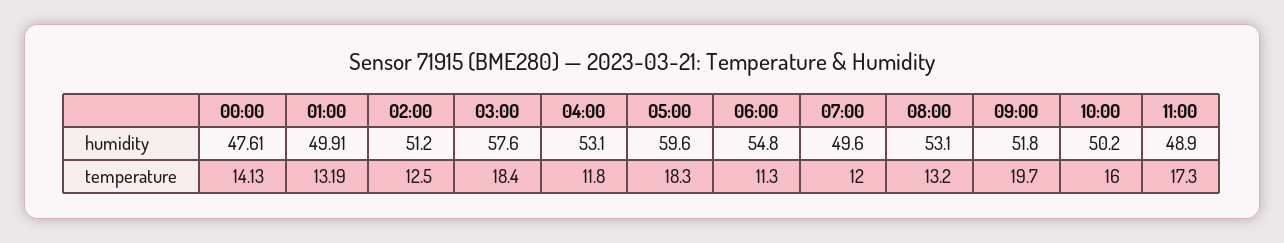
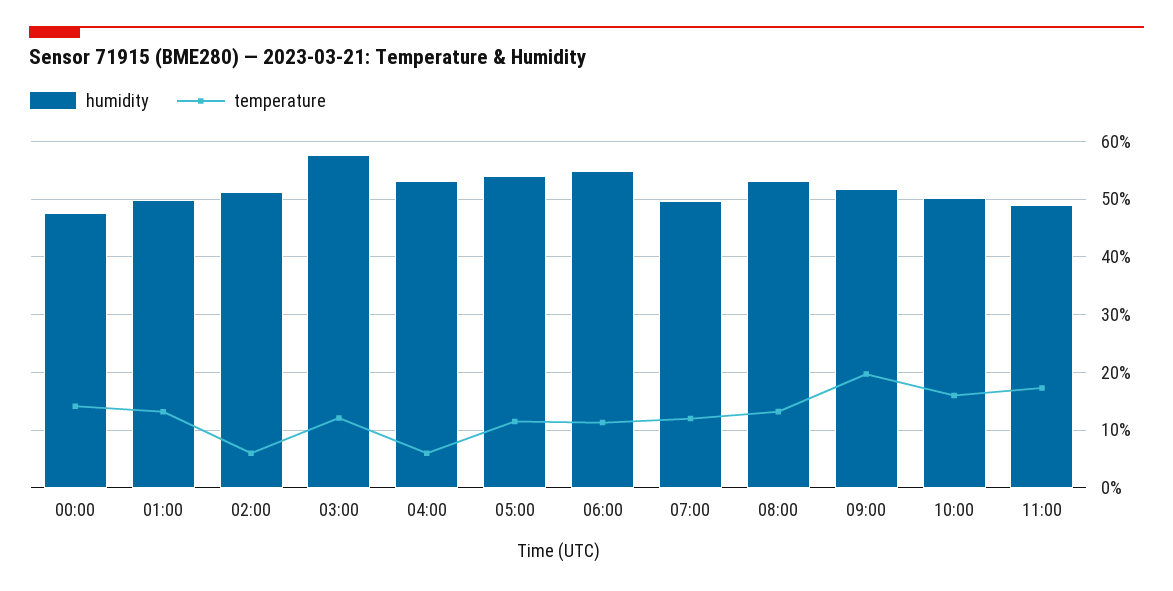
  {
    "humidity": {
      "00:00": 47.61,
      "01:00": 49.91,
      "02:00": 51.2,
      "03:00": 57.6,
      "04:00": 53.1,
-     "05:00": 59.6,
+     "05:00": 54,
      "06:00": 54.8,
      "07:00": 49.6,
      "08:00": 53.1,
      "09:00": 51.8,
      "10:00": 50.2,
      "11:00": 48.9
    },
    "temperature": {
      "00:00": 14.13,
      "01:00": 13.19,
-     "02:00": 12.5,
+     "02:00": 6,
-     "03:00": 18.4,
+     "03:00": 12,
-     "04:00": 11.8,
+     "04:00": 6,
-     "05:00": 18.3,
+     "05:00": 12,
      "06:00": 11.3,
      "07:00": 12,
      "08:00": 13.2,
      "09:00": 19.7,
      "10:00": 16,
      "11:00": 17.3
    }
  }

